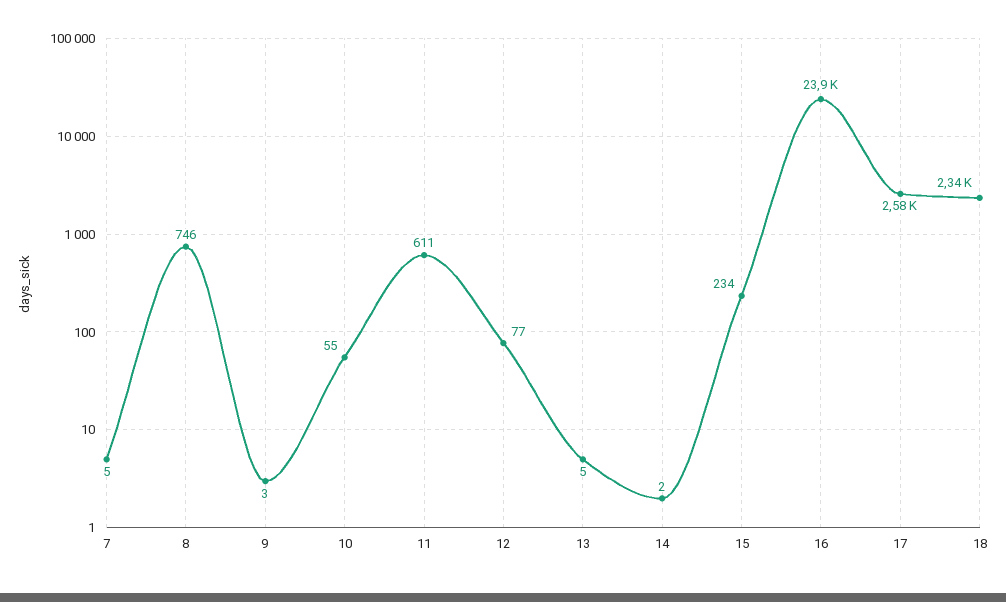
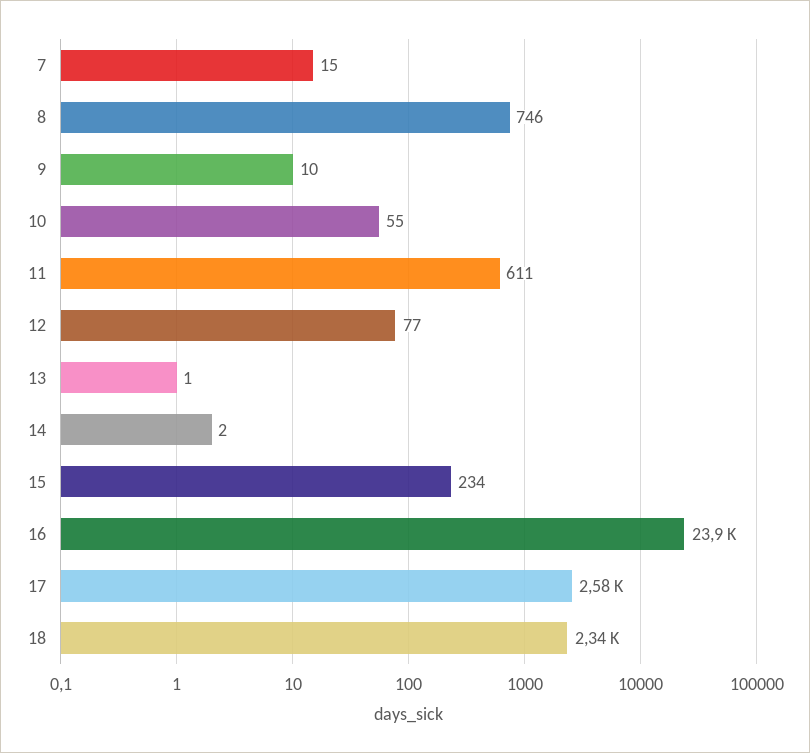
  {
-   "7": 5,
+   "7": 15,
    "8": 746,
-   "9": 3,
+   "9": 10,
    "10": 55,
    "11": 611,
    "12": 77,
-   "13": 5,
+   "13": 1,
    "14": 2,
    "15": 234,
    "16": 23900,
    "17": 2580,
    "18": 2340
  }

